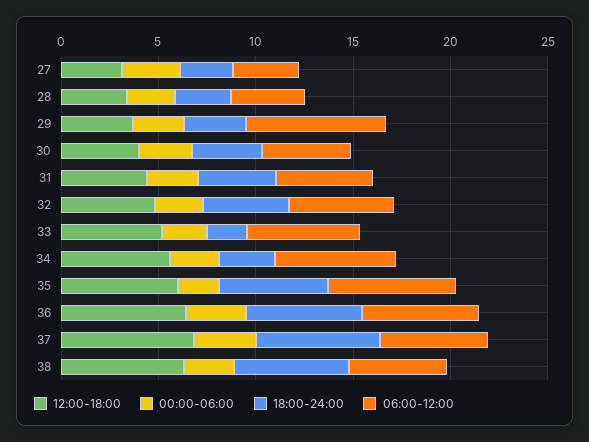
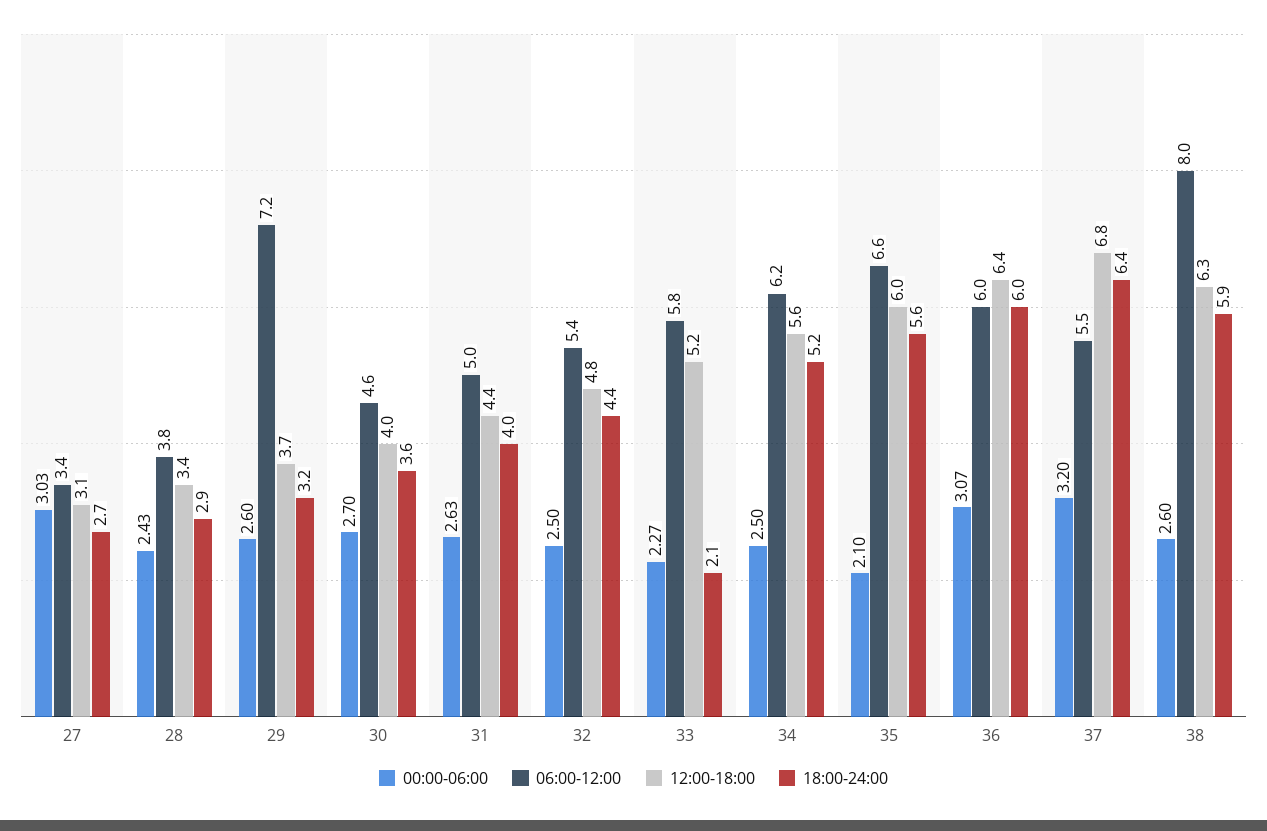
  {
    "12:00-18:00": {
      "27": 3.1,
      "28": 3.4,
      "29": 3.7,
      "30": 4,
      "31": 4.4,
      "32": 4.8,
      "33": 5.2,
      "34": 5.6,
      "35": 6,
      "36": 6.4,
      "37": 6.8,
      "38": 6.3
    },
    "00:00-06:00": {
      "27": 3.03,
      "28": 2.43,
      "29": 2.6,
      "30": 2.7,
      "31": 2.63,
      "32": 2.5,
      "33": 2.27,
      "34": 2.5,
      "35": 2.1,
      "36": 3.07,
      "37": 3.2,
      "38": 2.6
    },
    "18:00-24:00": {
      "27": 2.7,
      "28": 2.9,
      "29": 3.2,
      "30": 3.6,
      "31": 4,
      "32": 4.4,
      "33": 2.1,
-     "34": 3,
+     "34": 5.2,
      "35": 5.6,
      "36": 6,
      "37": 6.4,
      "38": 5.9
    },
    "06:00-12:00": {
      "27": 3.4,
      "28": 3.8,
      "29": 7.2,
      "30": 4.6,
      "31": 5,
      "32": 5.4,
      "33": 5.8,
      "34": 6.2,
      "35": 6.6,
      "36": 6,
      "37": 5.5,
-     "38": 5
+     "38": 8
    }
  }

